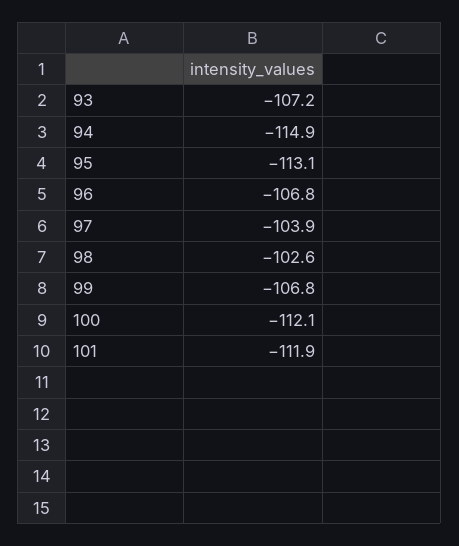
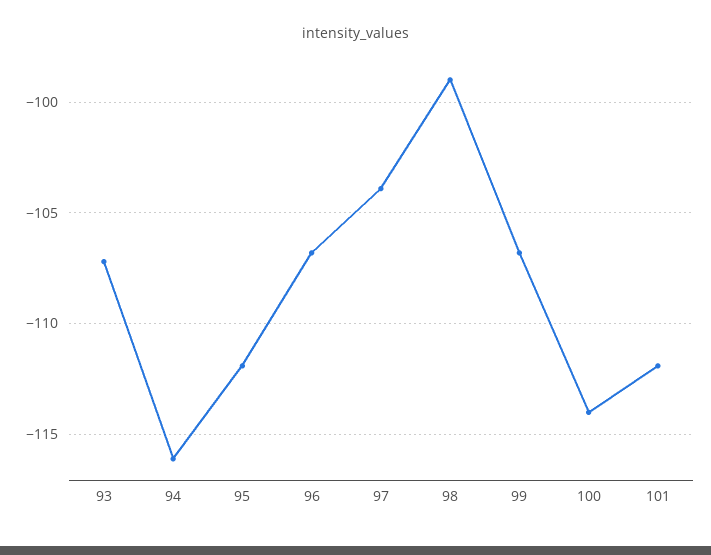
  {
    "93": -107.2,
-   "94": -114.9,
+   "94": -116,
-   "95": -113.1,
+   "95": -112,
    "96": -106.8,
    "97": -103.9,
-   "98": -102.6,
+   "98": -99,
    "99": -106.8,
-   "100": -112.1,
+   "100": -114,
    "101": -111.9
  }

